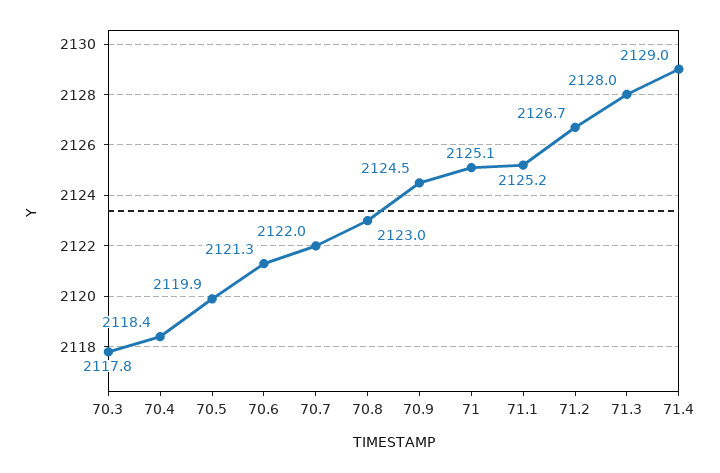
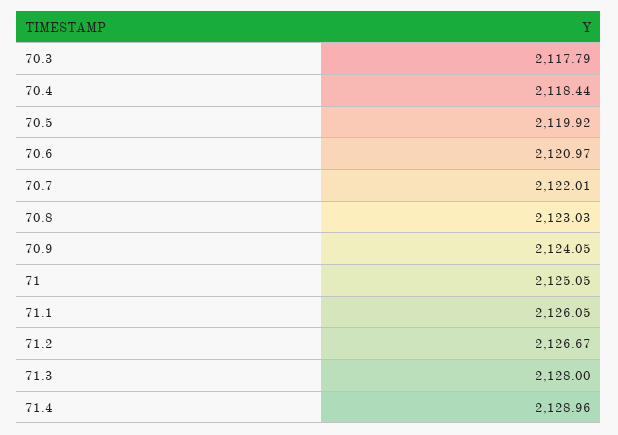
  {
    "70.3": 2117.79,
    "70.4": 2118.44,
    "70.5": 2119.92,
-   "70.6": 2121.3,
+   "70.6": 2120.97,
    "70.7": 2122.01,
    "70.8": 2123.03,
-   "70.9": 2124.5,
+   "70.9": 2124.05,
    "71": 2125.05,
-   "71.1": 2125.2,
+   "71.1": 2126.05,
    "71.2": 2126.67,
    "71.3": 2128,
    "71.4": 2128.96
  }

